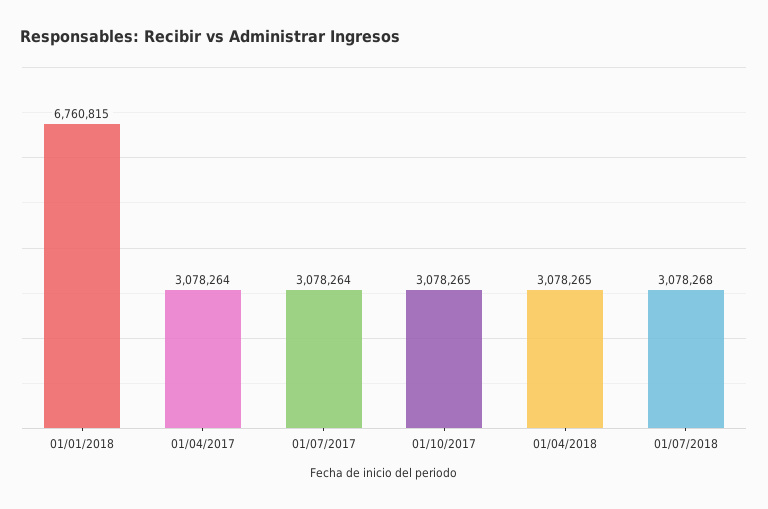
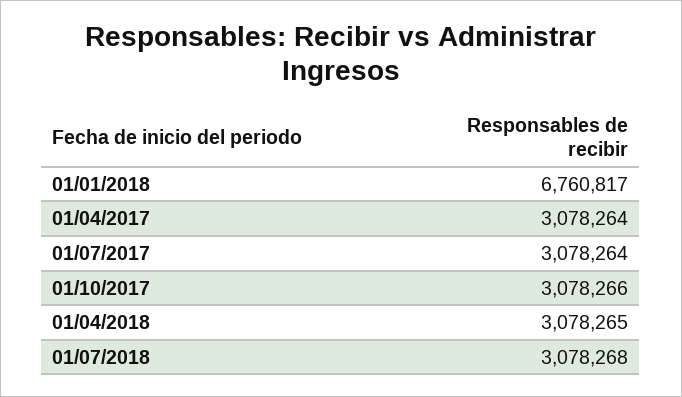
  {
-   "01/01/2018": 6760815,
+   "01/01/2018": 6760817,
    "01/04/2017": 3078264,
    "01/07/2017": 3078264,
-   "01/10/2017": 3078265,
+   "01/10/2017": 3078266,
    "01/04/2018": 3078265,
    "01/07/2018": 3078268
  }

